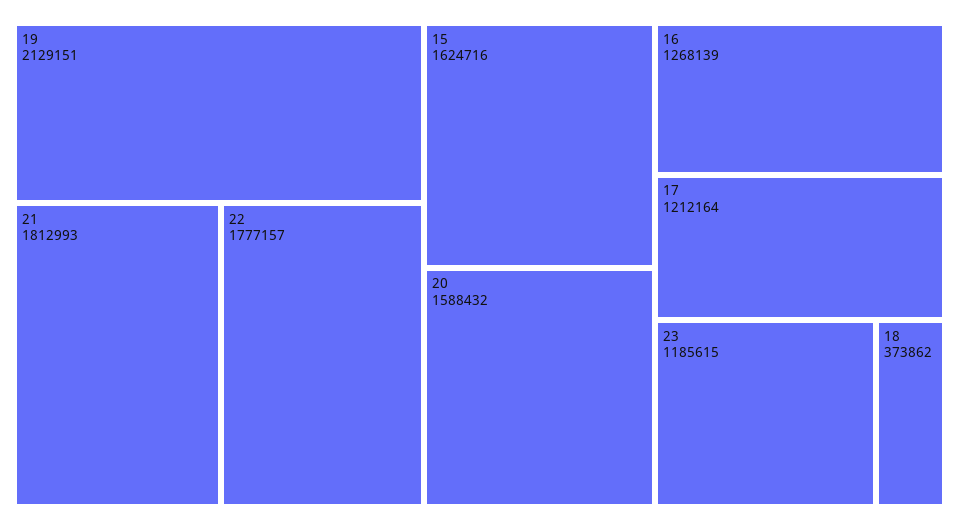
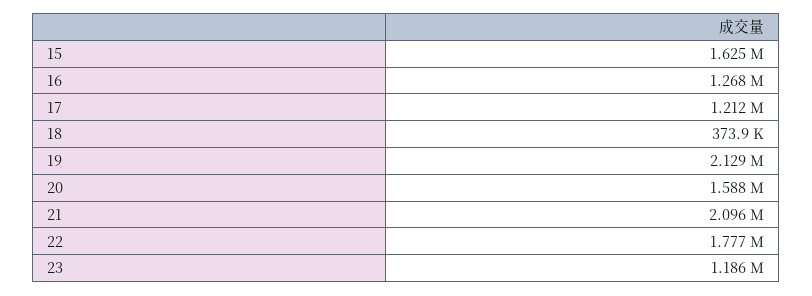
  {
    "19": 2129151,
-   "21": 1812993,
+   "21": 2096000,
    "22": 1777157,
    "15": 1624716,
    "20": 1588432,
    "16": 1268139,
    "17": 1212164,
    "23": 1185615,
    "18": 373862
  }

